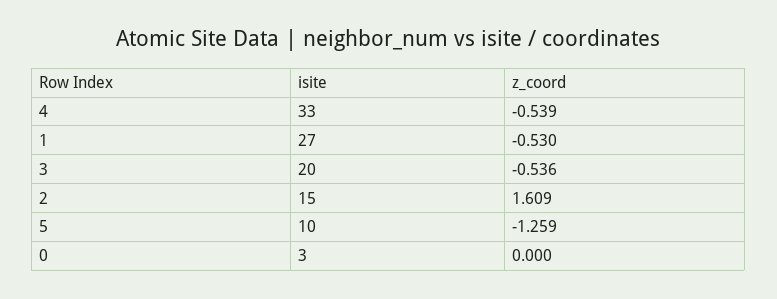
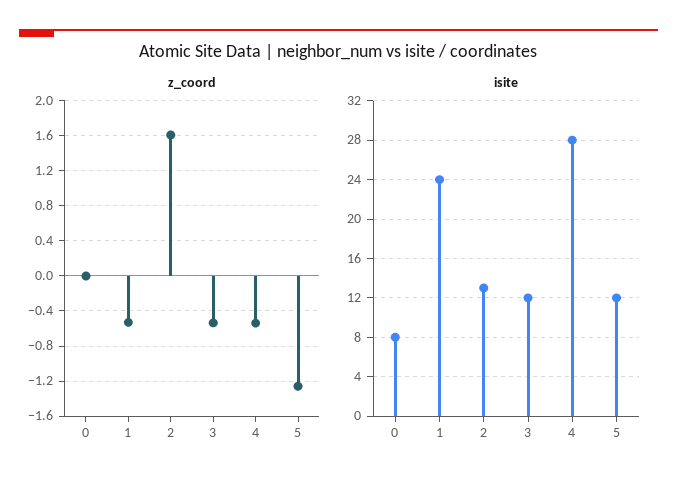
  {
    "isite": {
-     "4": 33,
+     "4": 28,
-     "1": 27,
+     "1": 24,
-     "3": 20,
+     "3": 12,
-     "2": 15,
+     "2": 13,
-     "5": 10,
+     "5": 12,
-     "0": 3
+     "0": 8
    },
    "z_coord": {
      "4": -0.539,
      "1": -0.53,
      "3": -0.536,
      "2": 1.609,
      "5": -1.259,
      "0": 0
    }
  }

